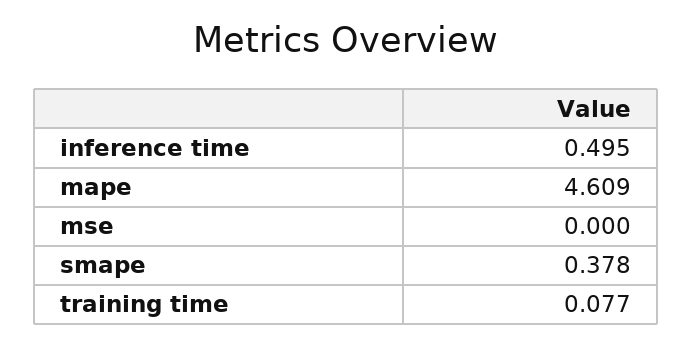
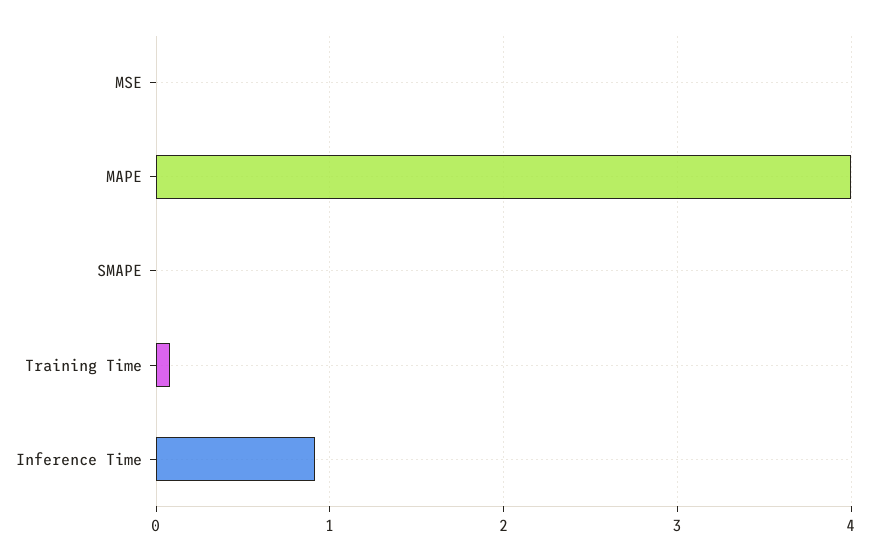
  {
-   "inference time": 0.495,
+   "inference time": 0.9,
-   "mape": 4.609,
+   "mape": 4,
    "mse": 0,
-   "smape": 0.378,
+   "smape": 0,
    "training time": 0.077
  }

